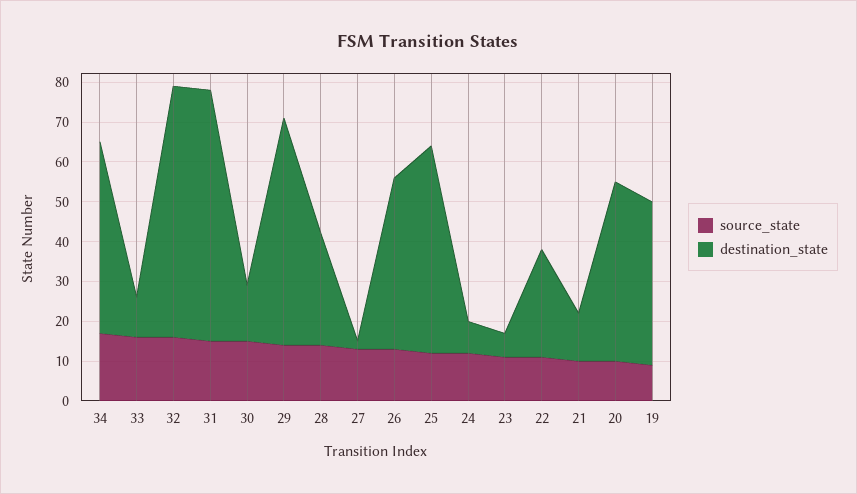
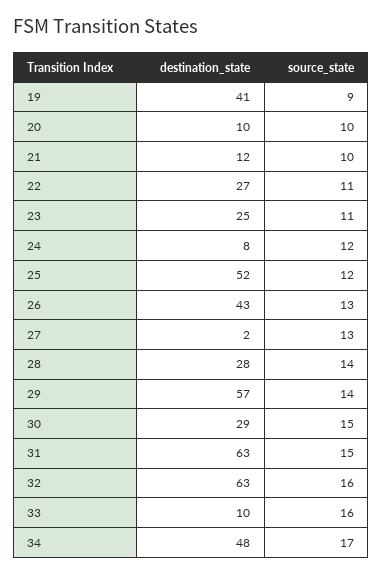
  {
    "source_state": {
      "34": 17,
      "33": 16,
      "32": 16,
      "31": 15,
      "30": 15,
      "29": 14,
      "28": 14,
      "27": 13,
      "26": 13,
      "25": 12,
      "24": 12,
      "23": 11,
      "22": 11,
      "21": 10,
      "20": 10,
      "19": 9
    },
    "destination_state": {
      "34": 48,
      "33": 10,
      "32": 63,
      "31": 63,
-     "30": 15,
+     "30": 29,
      "29": 57,
      "28": 28,
      "27": 2,
      "26": 43,
      "25": 52,
      "24": 8,
-     "23": 5,
+     "23": 25,
      "22": 27,
      "21": 12,
-     "20": 45,
+     "20": 10,
      "19": 41
    }
  }

